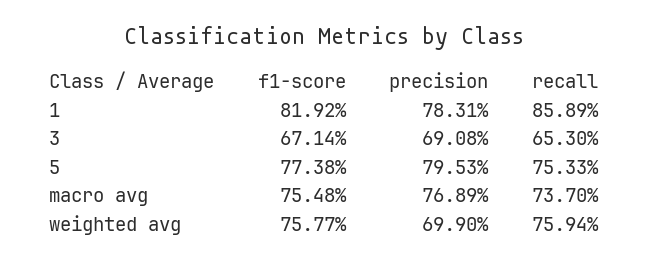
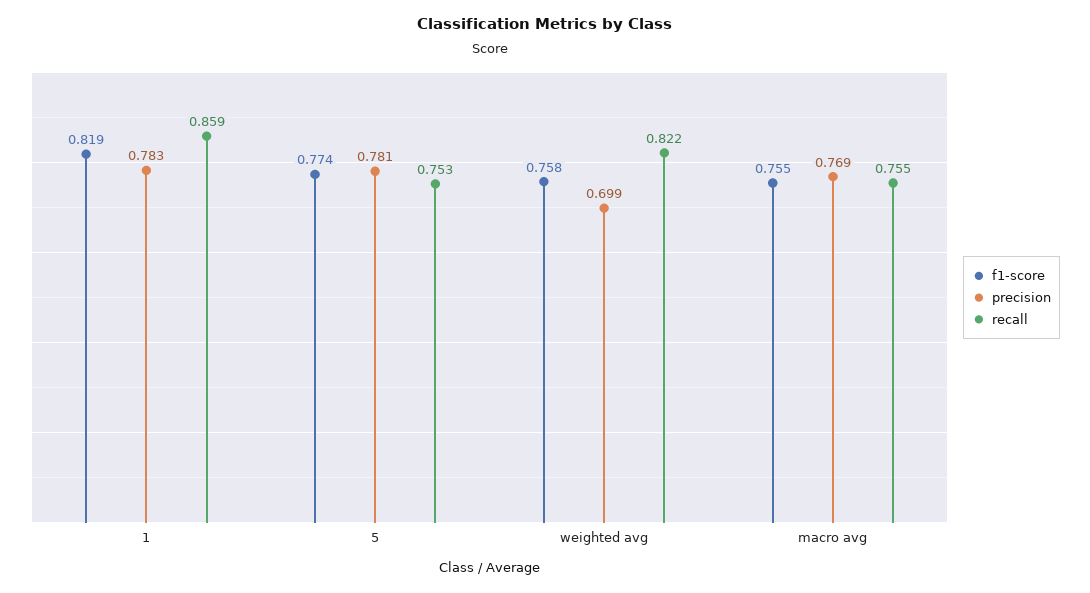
  {
    "f1-score": {
      "1": 0.8192,
-     "3": 0.6714,
      "5": 0.7738,
      "macro avg": 0.7548,
      "weighted avg": 0.7577
    },
    "precision": {
      "1": 0.7831,
-     "3": 0.6908,
-     "5": 0.7953,
+     "5": 0.781,
      "macro avg": 0.7689,
      "weighted avg": 0.699
    },
    "recall": {
      "1": 0.8589,
-     "3": 0.653,
      "5": 0.7533,
-     "macro avg": 0.737,
+     "macro avg": 0.755,
-     "weighted avg": 0.7594
+     "weighted avg": 0.822
    }
  }

